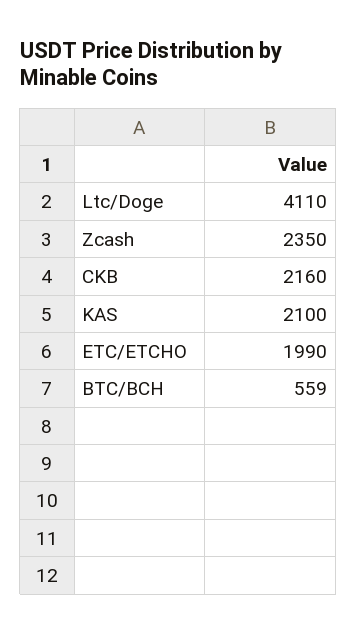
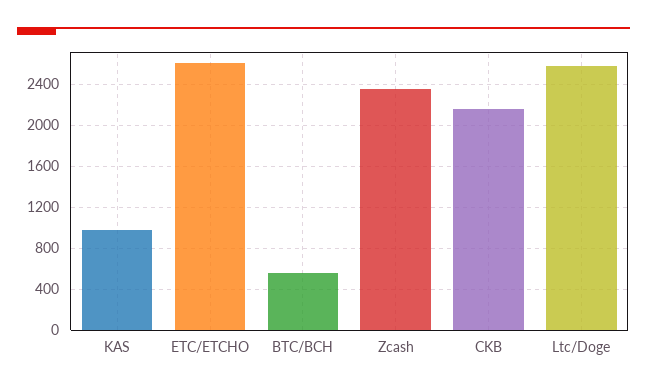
  {
-   "Ltc/Doge": 4110,
+   "Ltc/Doge": 2600,
    "Zcash": 2350,
    "CKB": 2160,
-   "KAS": 2100,
+   "KAS": 1000,
-   "ETC/ETCHO": 1990,
+   "ETC/ETCHO": 2600,
    "BTC/BCH": 559
  }

